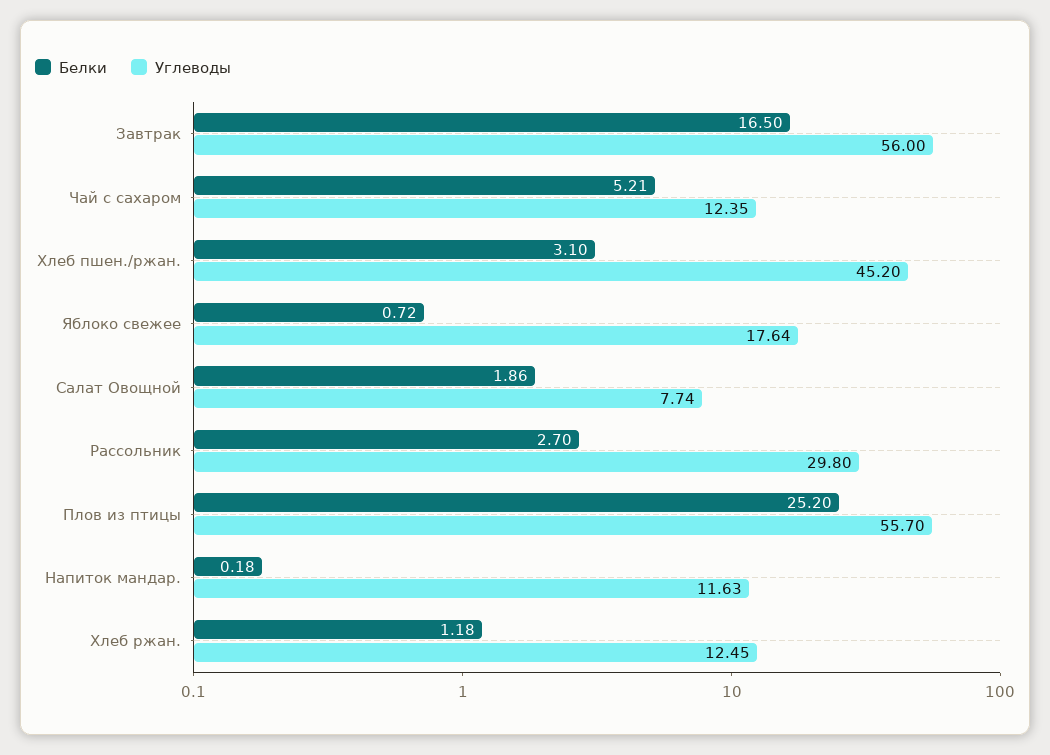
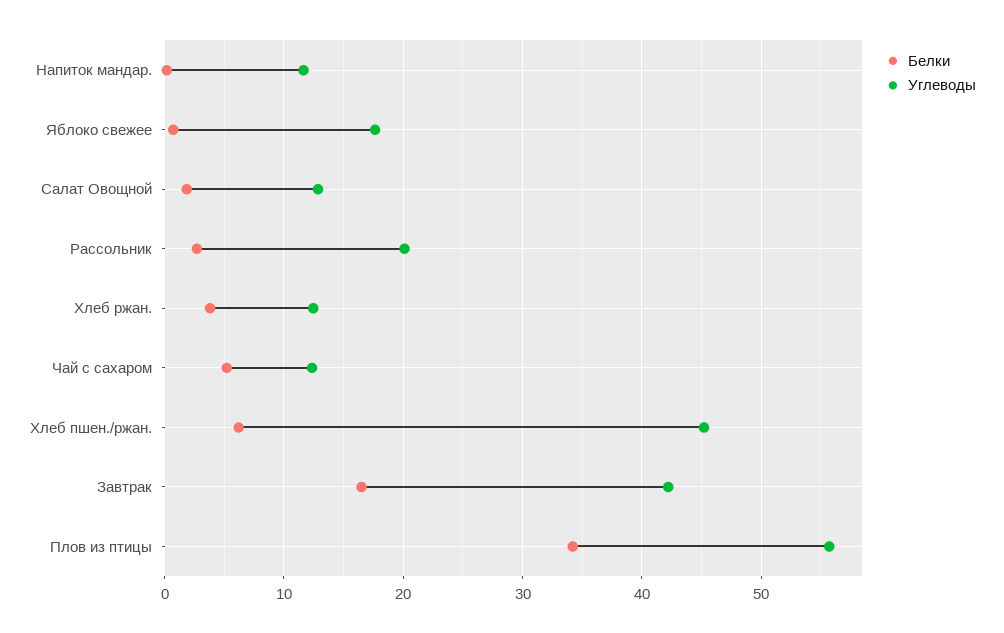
  {
    "Белки": {
      "Завтрак": 16.5,
      "Чай с сахаром": 5.21,
-     "Хлеб пшен./ржан.": 3.1,
+     "Хлеб пшен./ржан.": 6,
      "Яблоко свежее": 0.72,
      "Салат Овощной": 1.86,
      "Рассольник": 2.7,
-     "Плов из птицы": 25.2,
+     "Плов из птицы": 34,
      "Напиток мандар.": 0.18,
-     "Хлеб ржан.": 1.18
+     "Хлеб ржан.": 4
    },
    "Углеводы": {
-     "Завтрак": 56,
+     "Завтрак": 42,
      "Чай с сахаром": 12.35,
      "Хлеб пшен./ржан.": 45.2,
      "Яблоко свежее": 17.64,
-     "Салат Овощной": 7.74,
+     "Салат Овощной": 13,
-     "Рассольник": 29.8,
+     "Рассольник": 20,
      "Плов из птицы": 55.7,
      "Напиток мандар.": 11.63,
      "Хлеб ржан.": 12.45
    }
  }

